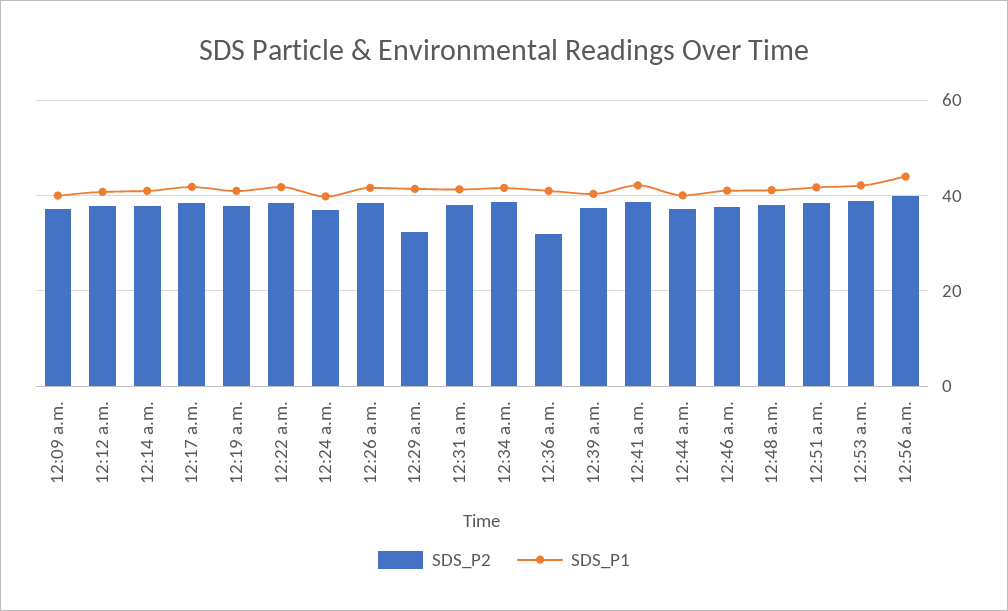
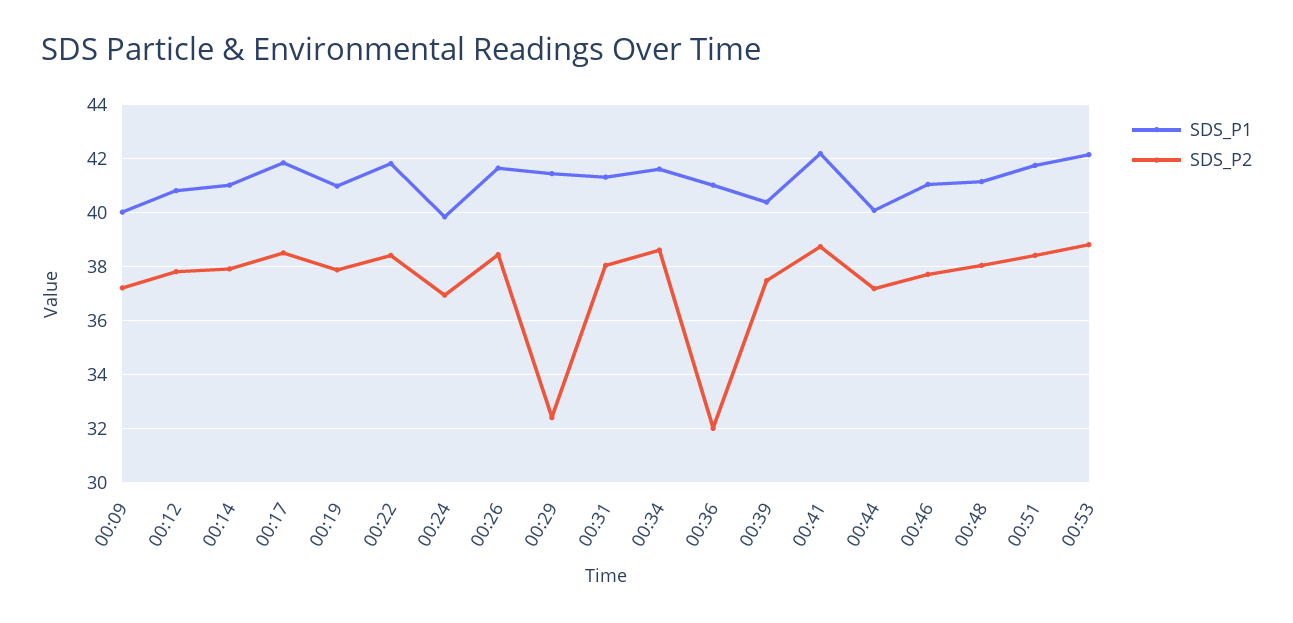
  {
    "SDS_P2": {
      "12:09 a.m.": 37.25,
      "12:12 a.m.": 37.75,
      "12:14 a.m.": 38,
      "12:17 a.m.": 38.5,
      "12:19 a.m.": 37.75,
      "12:22 a.m.": 38.5,
      "12:24 a.m.": 37,
      "12:26 a.m.": 38.5,
      "12:29 a.m.": 32.5,
      "12:31 a.m.": 38,
      "12:34 a.m.": 38.5,
      "12:36 a.m.": 32,
      "12:39 a.m.": 37.5,
      "12:41 a.m.": 38.75,
      "12:44 a.m.": 37.25,
      "12:46 a.m.": 37.75,
      "12:48 a.m.": 38,
      "12:51 a.m.": 38.5,
-     "12:53 a.m.": 38.75,
+     "12:53 a.m.": 38.75
-     "12:56 a.m.": 40
    },
    "SDS_P1": {
      "12:09 a.m.": 40,
      "12:12 a.m.": 40.75,
      "12:14 a.m.": 41,
      "12:17 a.m.": 41.75,
      "12:19 a.m.": 41,
      "12:22 a.m.": 41.75,
      "12:24 a.m.": 39.75,
      "12:26 a.m.": 41.75,
      "12:29 a.m.": 41.5,
      "12:31 a.m.": 41.25,
      "12:34 a.m.": 41.5,
      "12:36 a.m.": 41,
      "12:39 a.m.": 40.25,
      "12:41 a.m.": 42.25,
      "12:44 a.m.": 40,
      "12:46 a.m.": 41,
      "12:48 a.m.": 41.25,
      "12:51 a.m.": 41.75,
-     "12:53 a.m.": 42.25,
+     "12:53 a.m.": 42.25
-     "12:56 a.m.": 44
    }
  }

